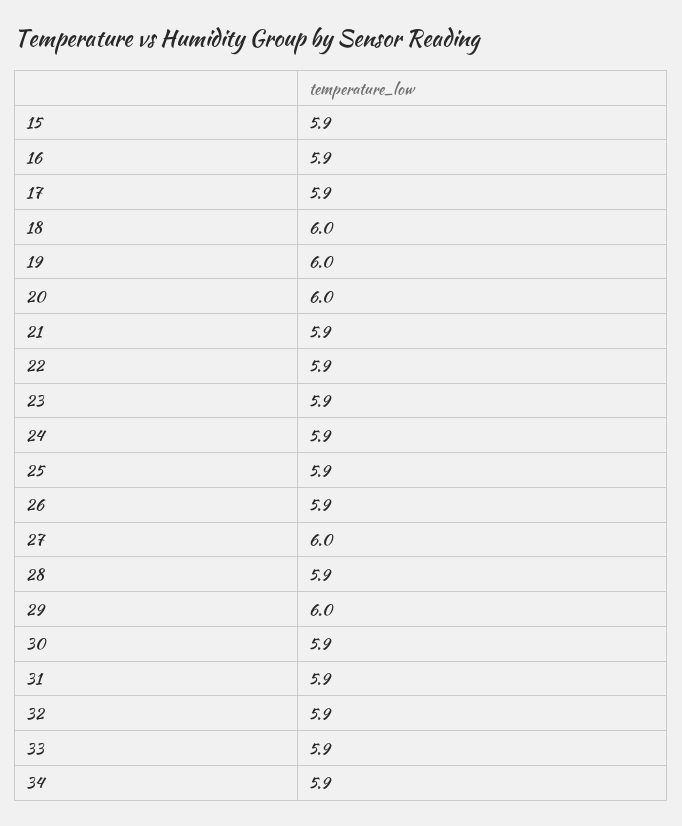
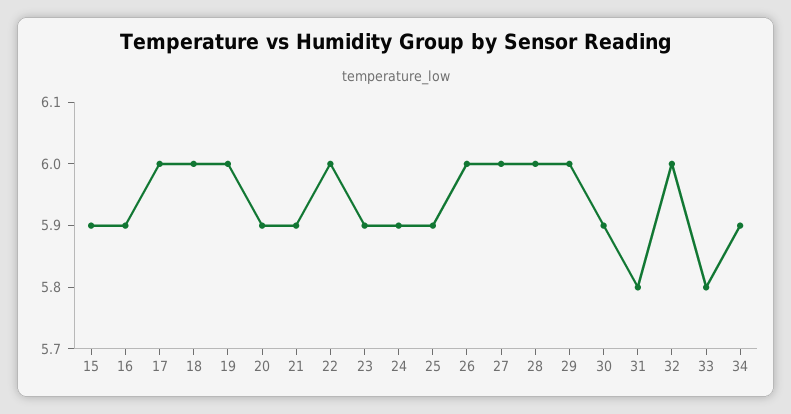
  {
    "15": 5.9,
    "16": 5.9,
-   "17": 5.9,
+   "17": 6,
    "18": 6,
    "19": 6,
-   "20": 6,
+   "20": 5.9,
    "21": 5.9,
-   "22": 5.9,
+   "22": 6,
    "23": 5.9,
    "24": 5.9,
    "25": 5.9,
-   "26": 5.9,
+   "26": 6,
    "27": 6,
-   "28": 5.9,
+   "28": 6,
    "29": 6,
    "30": 5.9,
-   "31": 5.9,
+   "31": 5.8,
-   "32": 5.9,
+   "32": 6,
-   "33": 5.9,
+   "33": 5.8,
    "34": 5.9
  }

